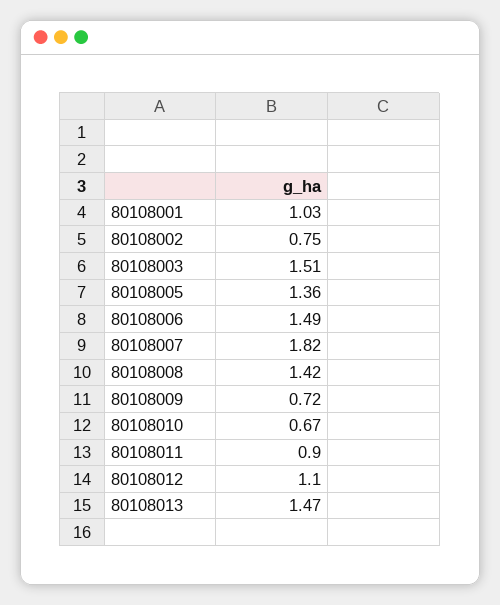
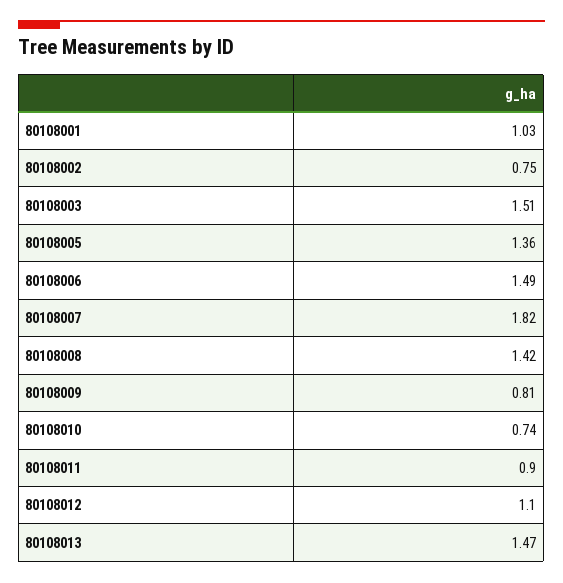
  {
    "80108001": 1.03,
    "80108002": 0.75,
    "80108003": 1.51,
    "80108005": 1.36,
    "80108006": 1.49,
    "80108007": 1.82,
    "80108008": 1.42,
-   "80108009": 0.72,
+   "80108009": 0.81,
-   "80108010": 0.67,
+   "80108010": 0.74,
    "80108011": 0.9,
    "80108012": 1.1,
    "80108013": 1.47
  }

